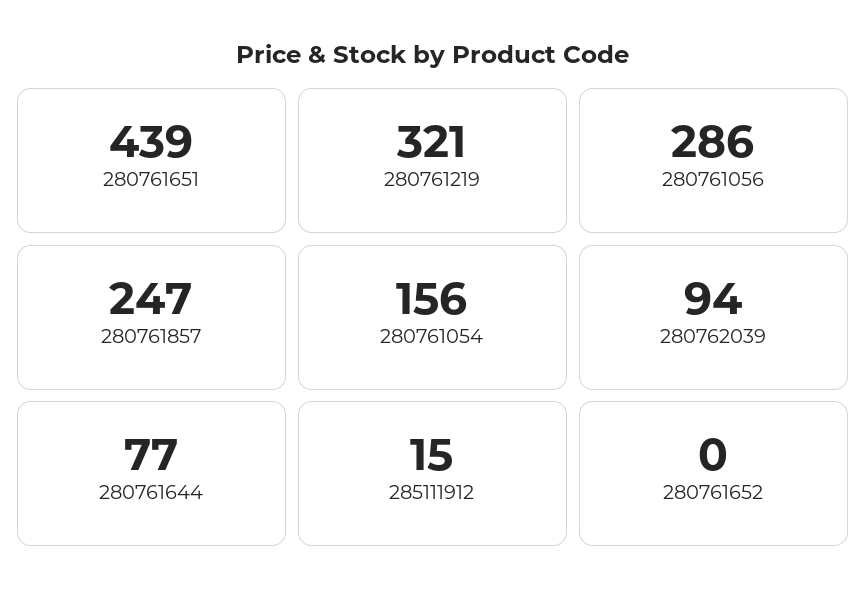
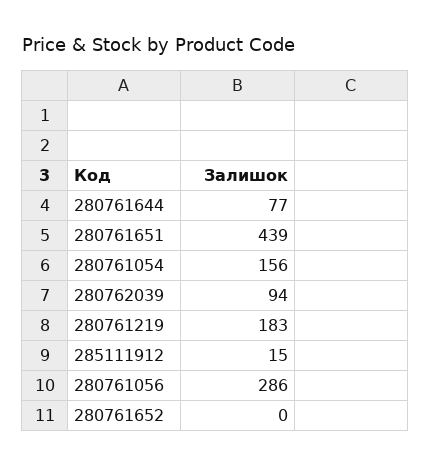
  {
    "280761651": 439,
-   "280761219": 321,
+   "280761219": 183,
    "280761056": 286,
-   "280761857": 247,
    "280761054": 156,
    "280762039": 94,
    "280761644": 77,
    "285111912": 15,
    "280761652": 0
  }

